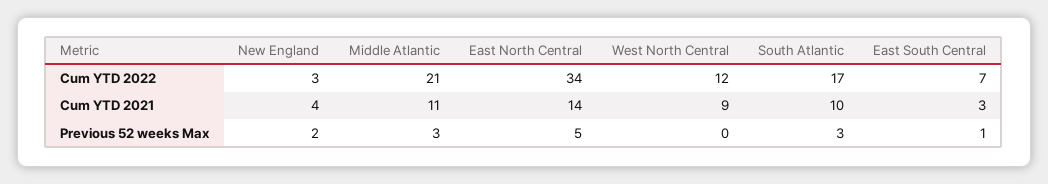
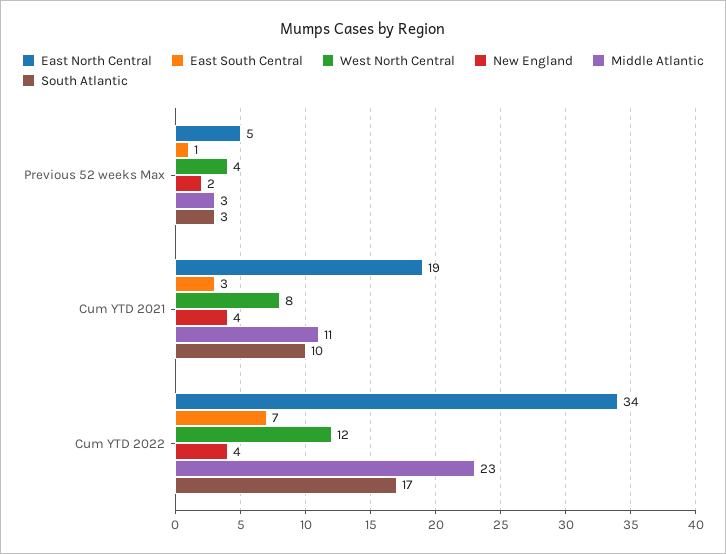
  {
    "New England": {
-     "Cum YTD 2022": 3,
+     "Cum YTD 2022": 4,
      "Cum YTD 2021": 4,
      "Previous 52 weeks Max": 2
    },
    "Middle Atlantic": {
-     "Cum YTD 2022": 21,
+     "Cum YTD 2022": 23,
      "Cum YTD 2021": 11,
      "Previous 52 weeks Max": 3
    },
    "East North Central": {
      "Cum YTD 2022": 34,
-     "Cum YTD 2021": 14,
+     "Cum YTD 2021": 19,
      "Previous 52 weeks Max": 5
    },
    "West North Central": {
      "Cum YTD 2022": 12,
-     "Cum YTD 2021": 9,
+     "Cum YTD 2021": 8,
-     "Previous 52 weeks Max": 0
+     "Previous 52 weeks Max": 4
    },
    "South Atlantic": {
      "Cum YTD 2022": 17,
      "Cum YTD 2021": 10,
      "Previous 52 weeks Max": 3
    },
    "East South Central": {
      "Cum YTD 2022": 7,
      "Cum YTD 2021": 3,
      "Previous 52 weeks Max": 1
    }
  }

